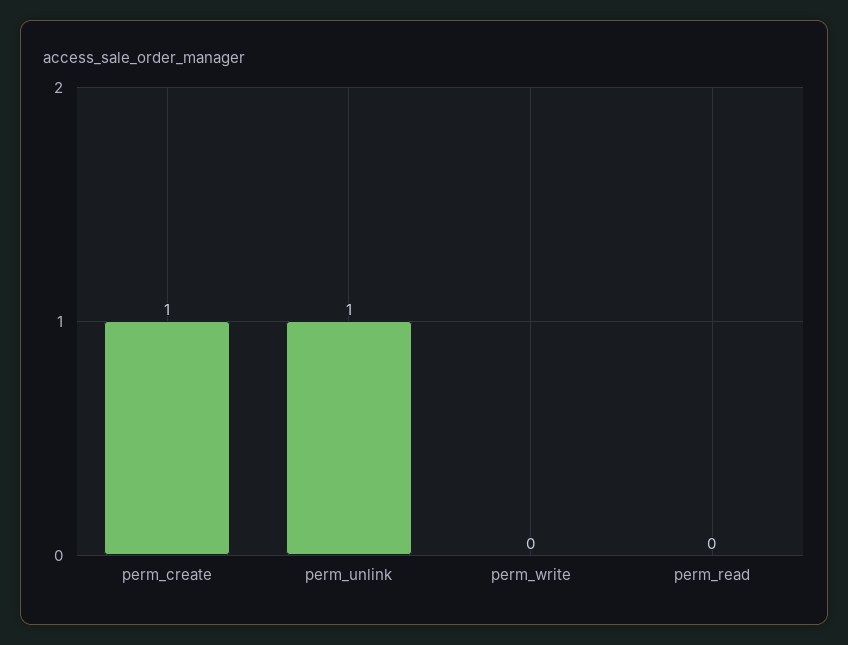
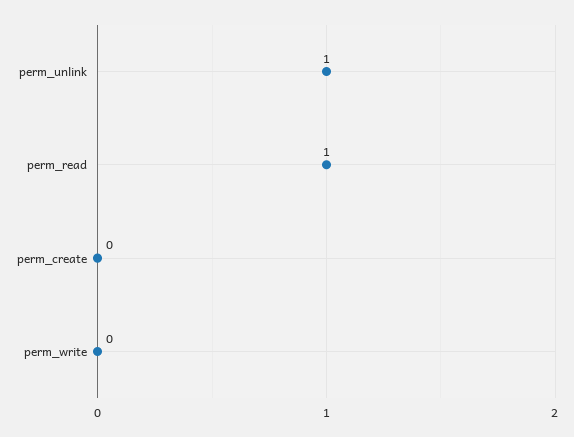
  {
-   "perm_create": 1,
+   "perm_create": 0,
    "perm_unlink": 1,
    "perm_write": 0,
-   "perm_read": 0
+   "perm_read": 1
  }

